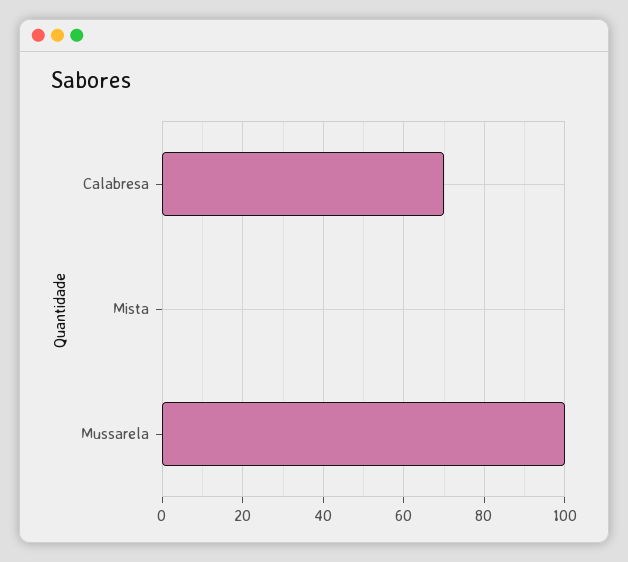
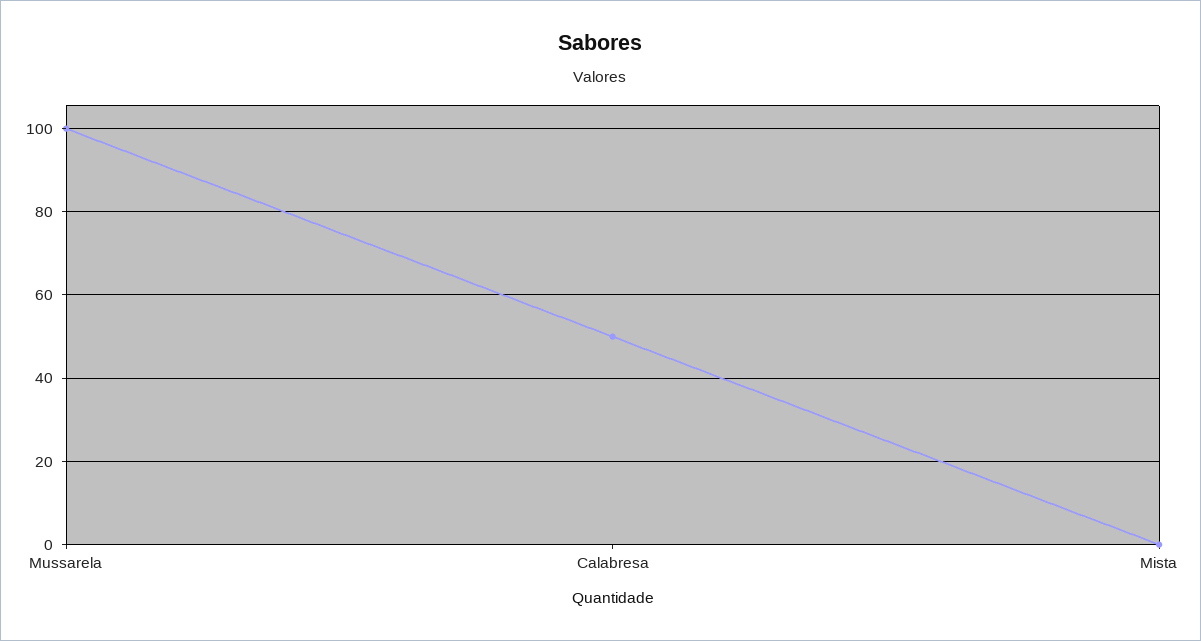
  {
-   "Calabresa": 70,
+   "Calabresa": 50,
    "Mista": 0,
    "Mussarela": 100
  }

